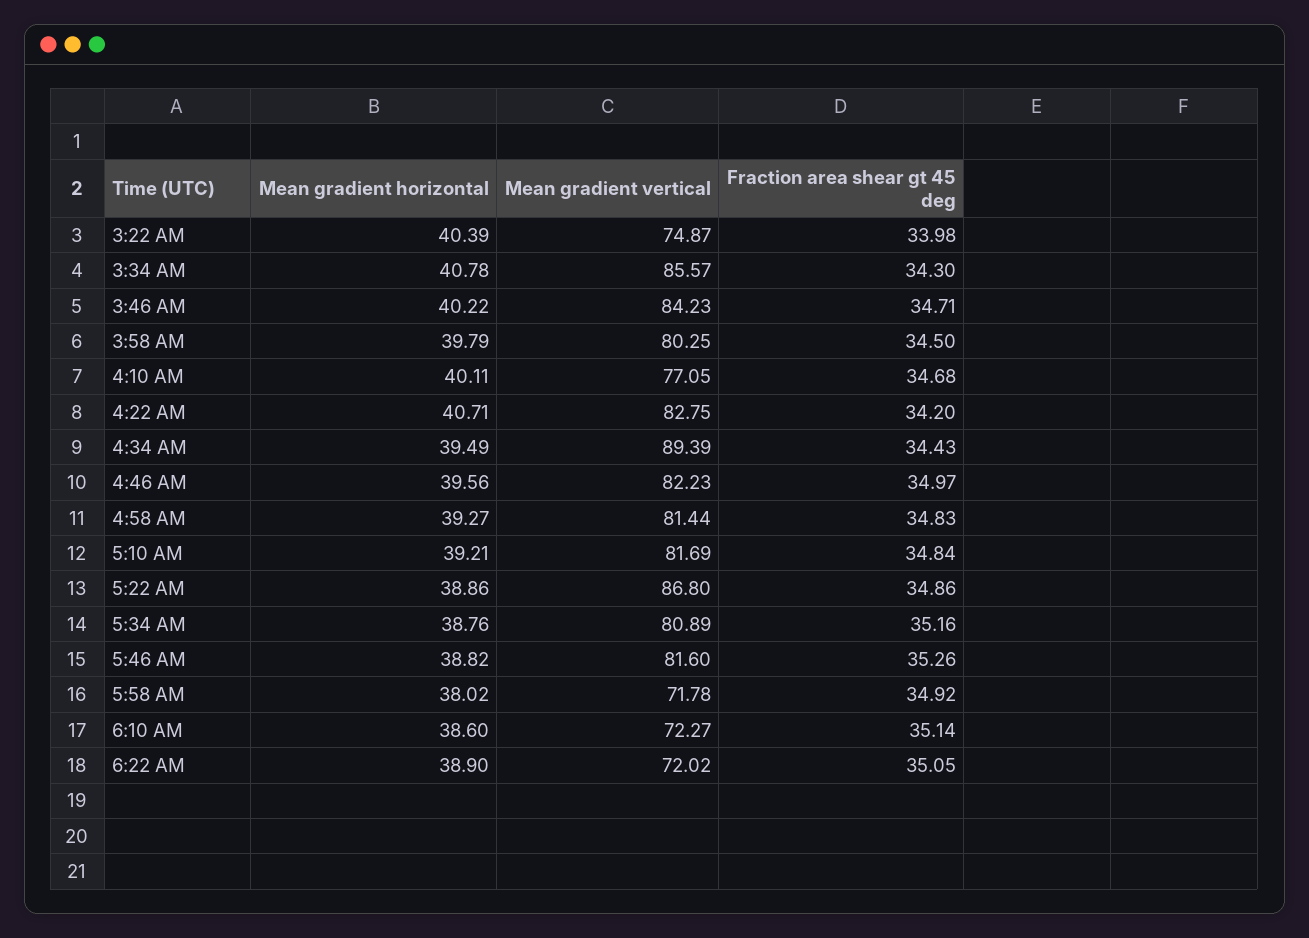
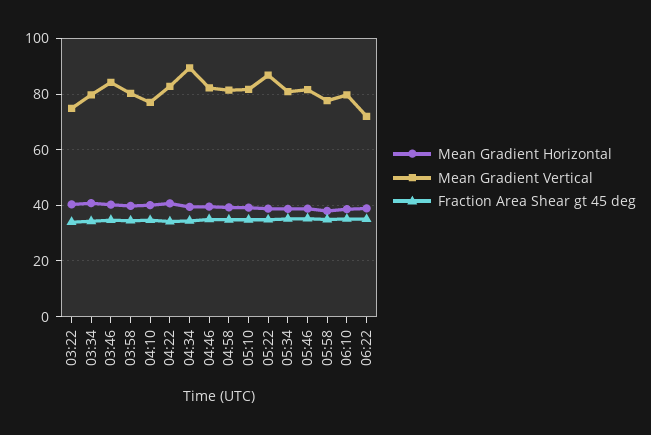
  {
    "Mean gradient horizontal": {
      "3:22 AM": 40.39,
      "3:34 AM": 40.78,
      "3:46 AM": 40.22,
      "3:58 AM": 39.79,
      "4:10 AM": 40.11,
      "4:22 AM": 40.71,
      "4:34 AM": 39.49,
      "4:46 AM": 39.56,
      "4:58 AM": 39.27,
      "5:10 AM": 39.21,
      "5:22 AM": 38.86,
      "5:34 AM": 38.76,
      "5:46 AM": 38.82,
      "5:58 AM": 38.02,
      "6:10 AM": 38.6,
      "6:22 AM": 38.9
    },
    "Mean gradient vertical": {
      "3:22 AM": 74.87,
-     "3:34 AM": 85.57,
+     "3:34 AM": 80,
      "3:46 AM": 84.23,
      "3:58 AM": 80.25,
      "4:10 AM": 77.05,
      "4:22 AM": 82.75,
      "4:34 AM": 89.39,
      "4:46 AM": 82.23,
      "4:58 AM": 81.44,
      "5:10 AM": 81.69,
      "5:22 AM": 86.8,
      "5:34 AM": 80.89,
      "5:46 AM": 81.6,
-     "5:58 AM": 71.78,
+     "5:58 AM": 77.5,
-     "6:10 AM": 72.27,
+     "6:10 AM": 80,
      "6:22 AM": 72.02
    },
    "Fraction area shear gt 45 deg": {
      "3:22 AM": 33.98,
      "3:34 AM": 34.3,
      "3:46 AM": 34.71,
      "3:58 AM": 34.5,
      "4:10 AM": 34.68,
      "4:22 AM": 34.2,
      "4:34 AM": 34.43,
      "4:46 AM": 34.97,
      "4:58 AM": 34.83,
      "5:10 AM": 34.84,
      "5:22 AM": 34.86,
      "5:34 AM": 35.16,
      "5:46 AM": 35.26,
      "5:58 AM": 34.92,
      "6:10 AM": 35.14,
      "6:22 AM": 35.05
    }
  }

